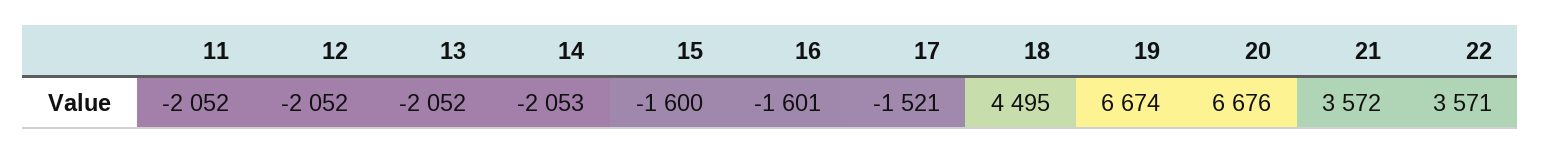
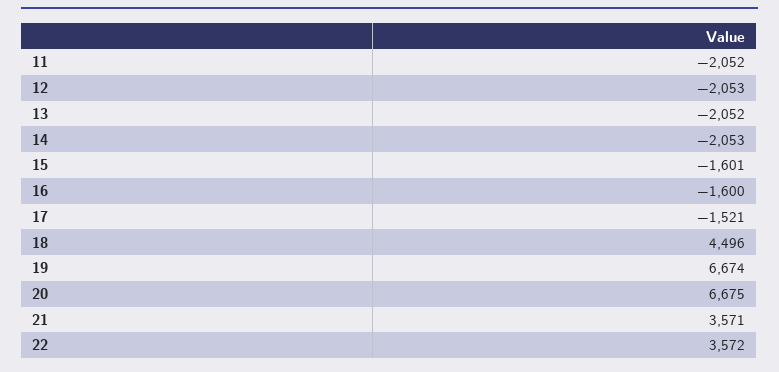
  {
    "11": -2052,
-   "12": -2052,
+   "12": -2053,
    "13": -2052,
    "14": -2053,
-   "15": -1600,
+   "15": -1601,
-   "16": -1601,
+   "16": -1600,
    "17": -1521,
-   "18": 4495,
+   "18": 4496,
    "19": 6674,
-   "20": 6676,
+   "20": 6675,
-   "21": 3572,
+   "21": 3571,
-   "22": 3571
+   "22": 3572
  }

